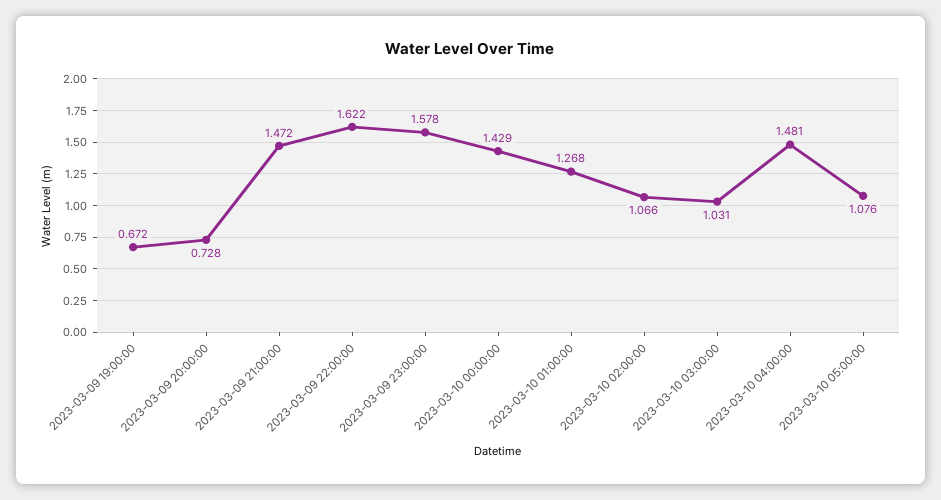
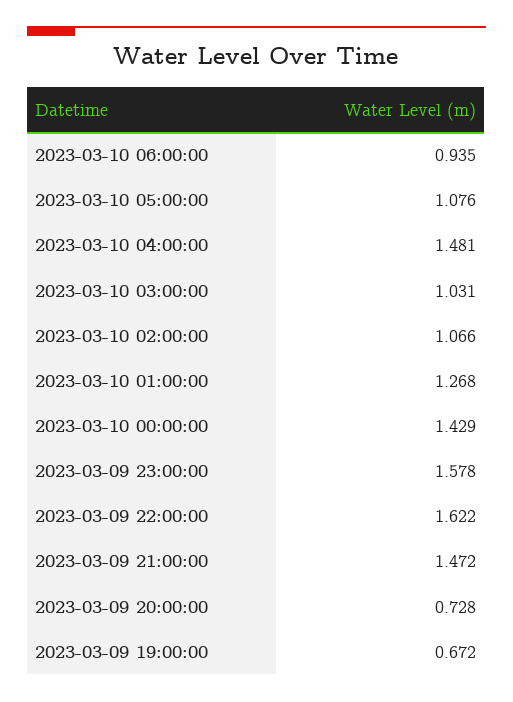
  {
    "2023-03-09 19:00:00": 0.672,
    "2023-03-09 20:00:00": 0.728,
    "2023-03-09 21:00:00": 1.472,
    "2023-03-09 22:00:00": 1.622,
    "2023-03-09 23:00:00": 1.578,
    "2023-03-10 00:00:00": 1.429,
    "2023-03-10 01:00:00": 1.268,
    "2023-03-10 02:00:00": 1.066,
    "2023-03-10 03:00:00": 1.031,
    "2023-03-10 04:00:00": 1.481,
-   "2023-03-10 05:00:00": 1.076
+   "2023-03-10 05:00:00": 1.076,
+   "2023-03-10 06:00:00": 0.935
  }

